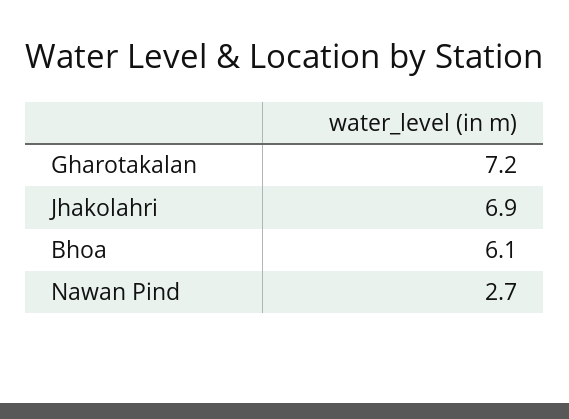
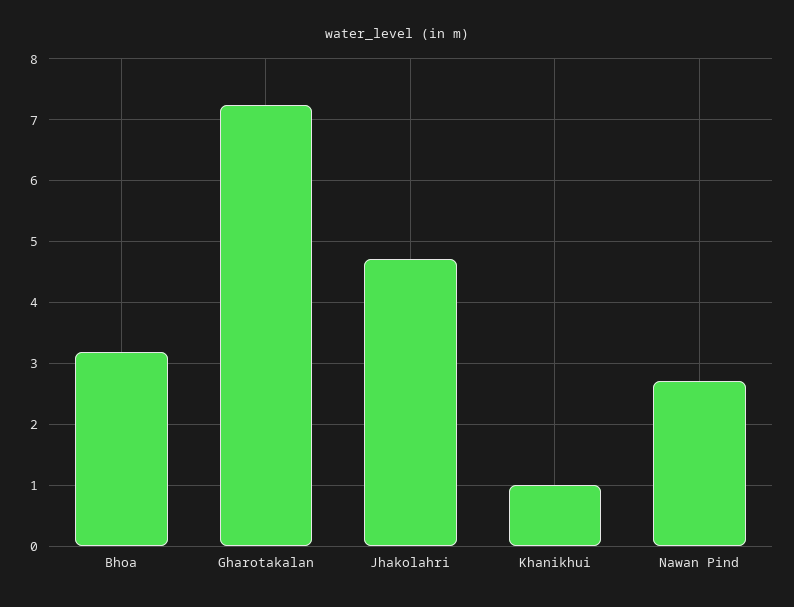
  {
    "Gharotakalan": 7.2,
-   "Jhakolahri": 6.9,
+   "Jhakolahri": 4.7,
-   "Bhoa": 6.1,
+   "Bhoa": 3.2,
-   "Nawan Pind": 2.7
+   "Nawan Pind": 2.7,
+   "Khanikhui": 1
  }

